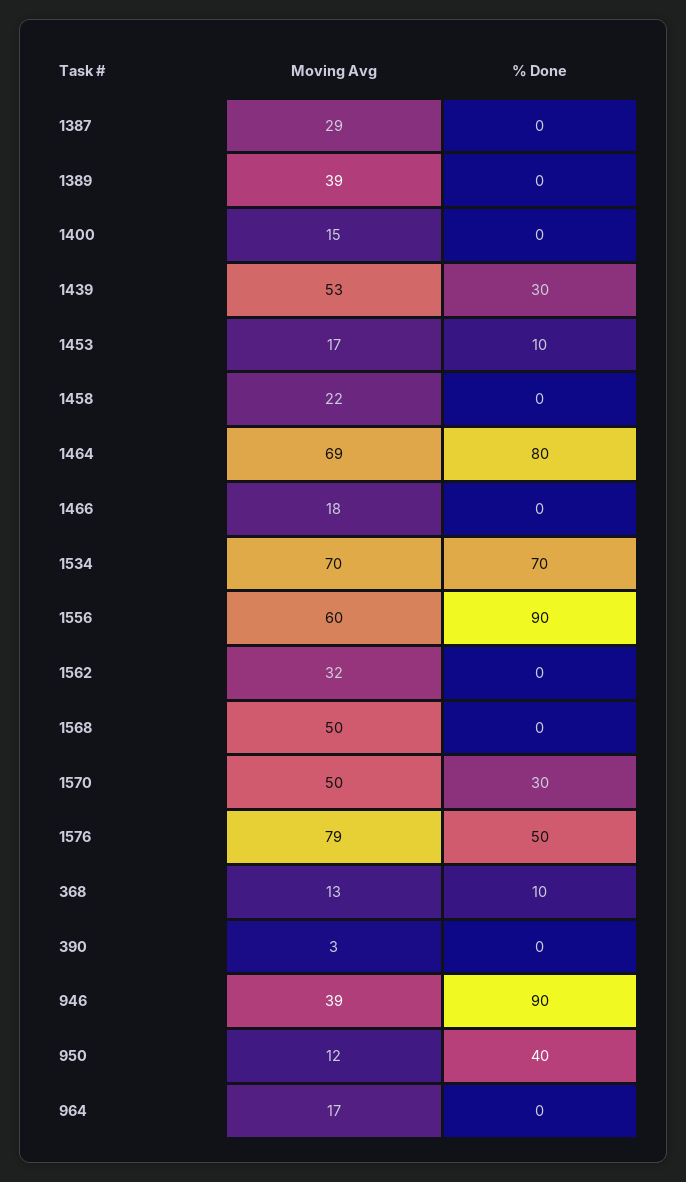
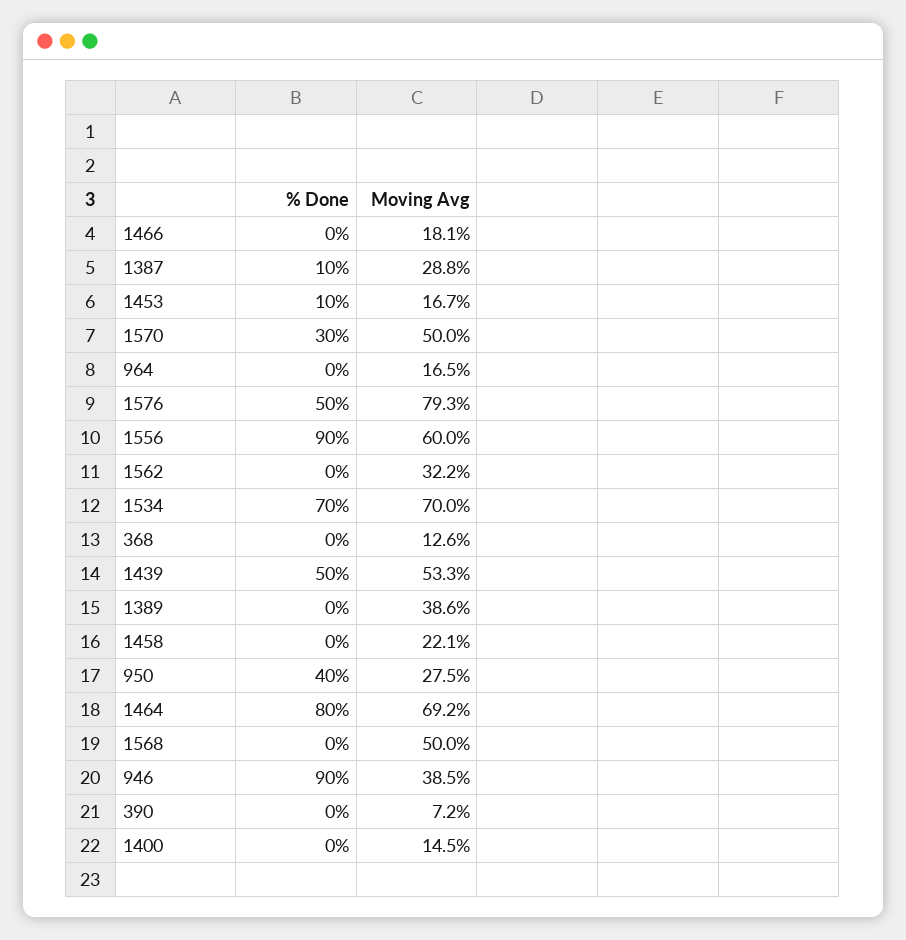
  {
    "Moving Avg": {
      "1387": 28.8,
      "1389": 38.6,
      "1400": 14.5,
      "1439": 53.3,
      "1453": 16.7,
      "1458": 22.1,
      "1464": 69.2,
      "1466": 18.1,
      "1534": 70,
      "1556": 60,
      "1562": 32.2,
      "1568": 50,
      "1570": 50,
      "1576": 79.3,
      "368": 12.6,
-     "390": 3,
+     "390": 7.2,
      "946": 38.5,
-     "950": 12,
+     "950": 27.5,
      "964": 16.5
    },
    "% Done": {
-     "1387": 0,
+     "1387": 10,
      "1389": 0,
      "1400": 0,
-     "1439": 30,
+     "1439": 50,
      "1453": 10,
      "1458": 0,
      "1464": 80,
      "1466": 0,
      "1534": 70,
      "1556": 90,
      "1562": 0,
      "1568": 0,
      "1570": 30,
      "1576": 50,
-     "368": 10,
+     "368": 0,
      "390": 0,
      "946": 90,
      "950": 40,
      "964": 0
    }
  }

